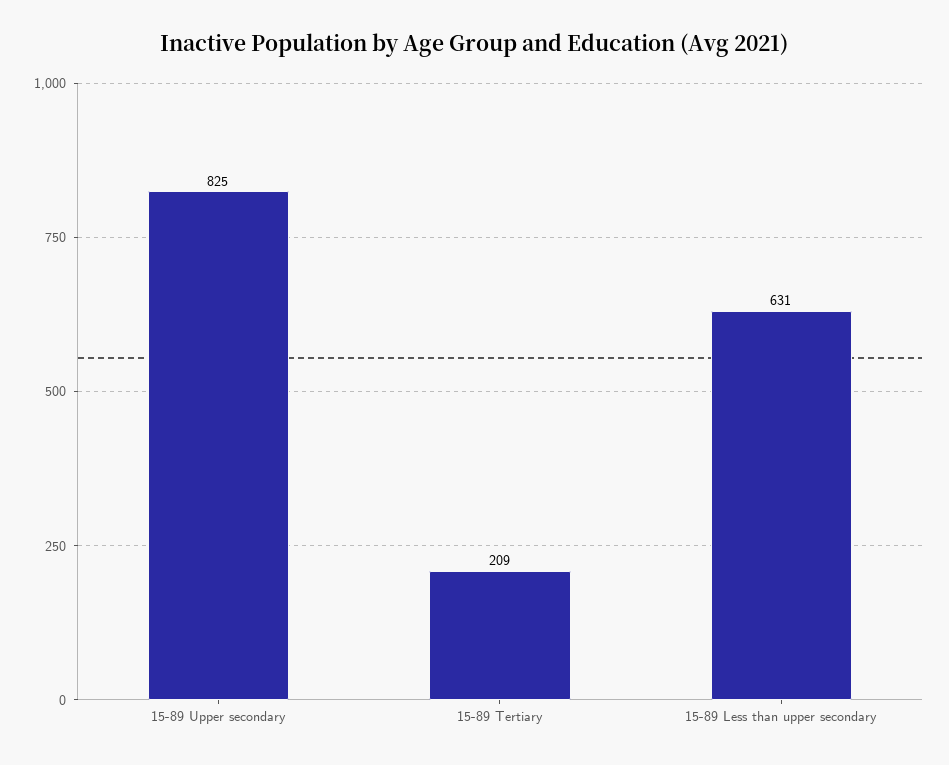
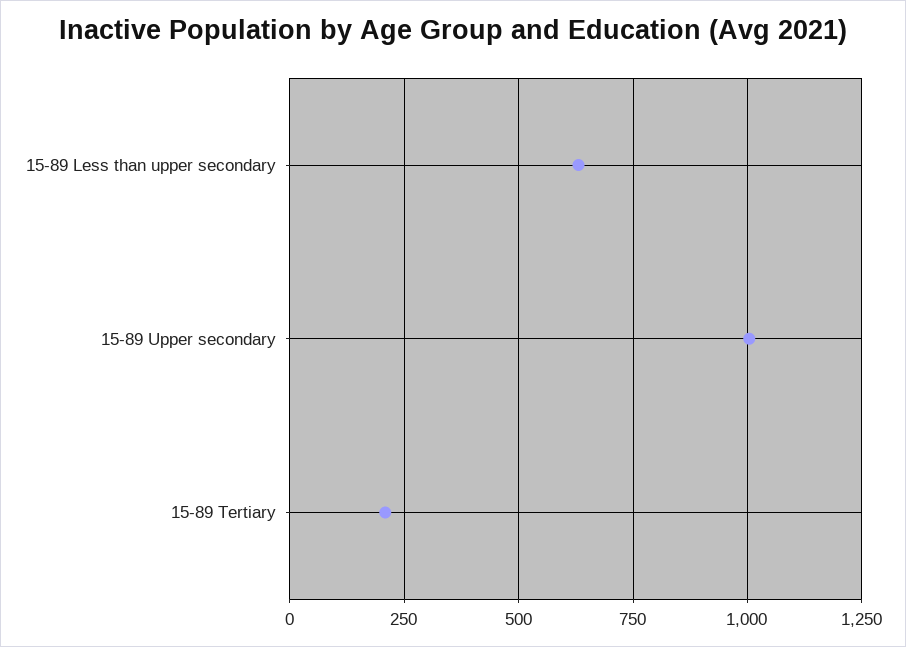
  {
-   "15-89 Upper secondary": 825,
+   "15-89 Upper secondary": 1000,
    "15-89 Tertiary": 209,
    "15-89 Less than upper secondary": 631
  }

